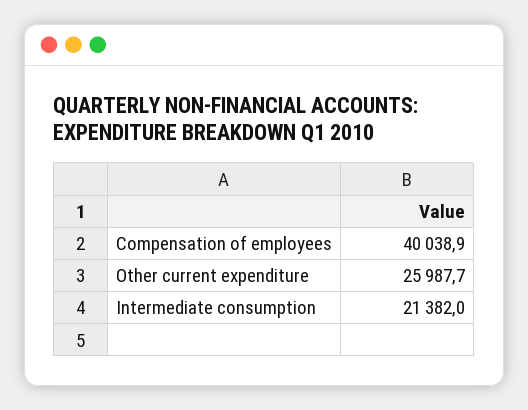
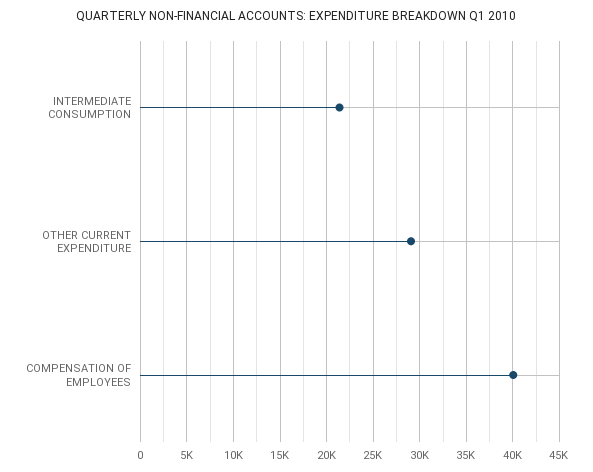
  {
    "Compensation of employees": 40038.9,
-   "Other current expenditure": 25987.7,
+   "Other current expenditure": 29000,
    "Intermediate consumption": 21382
  }

